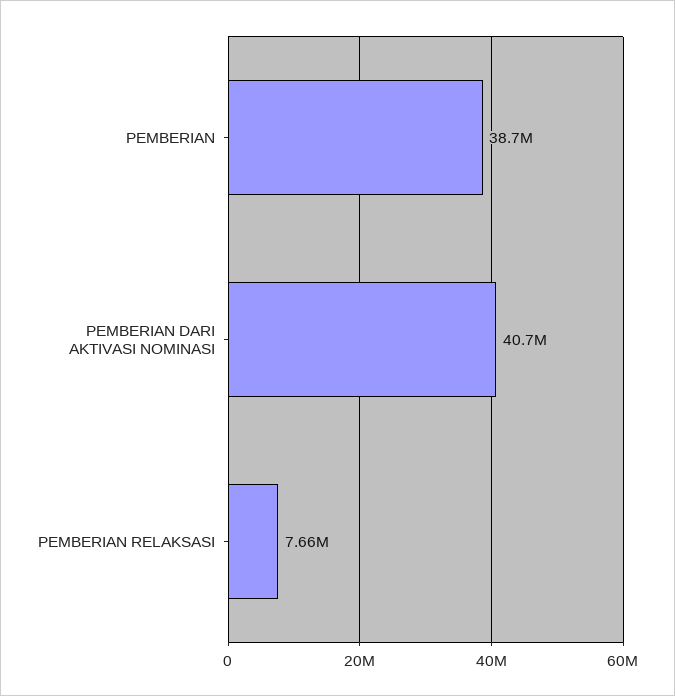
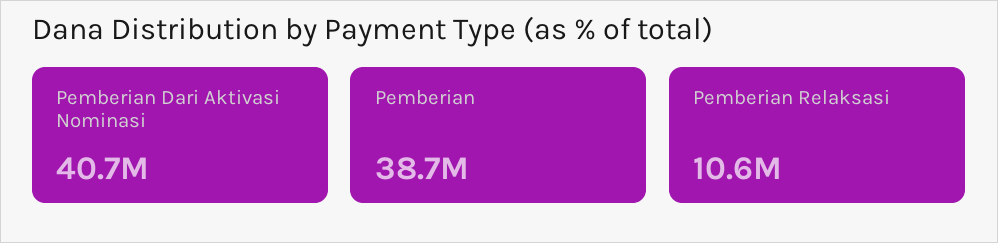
  {
    "PEMBERIAN": 38700000,
    "PEMBERIAN DARI AKTIVASI NOMINASI": 40700000,
-   "PEMBERIAN RELAKSASI": 7660000
+   "PEMBERIAN RELAKSASI": 10600000
  }

